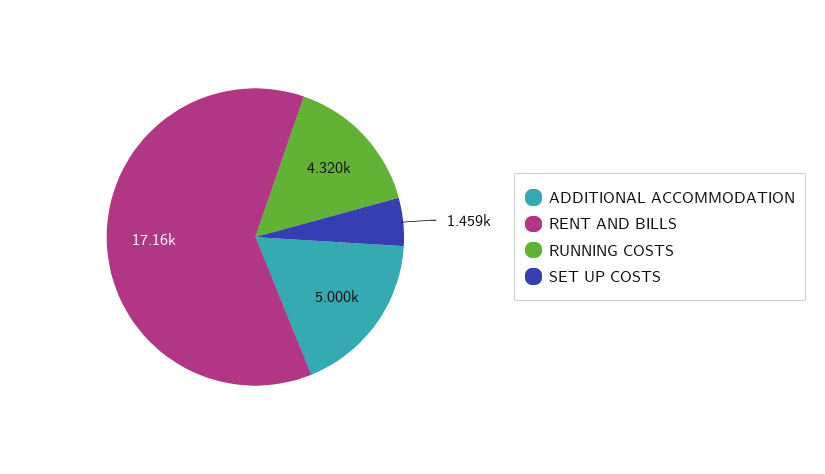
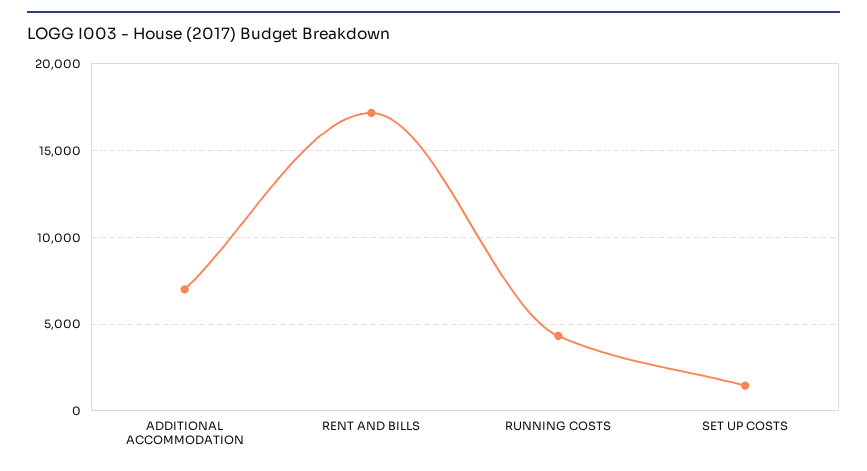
  {
-   "ADDITIONAL ACCOMMODATION": 5000,
+   "ADDITIONAL ACCOMMODATION": 7000,
    "RENT AND BILLS": 17160,
    "RUNNING COSTS": 4320,
    "SET UP COSTS": 1459
  }

